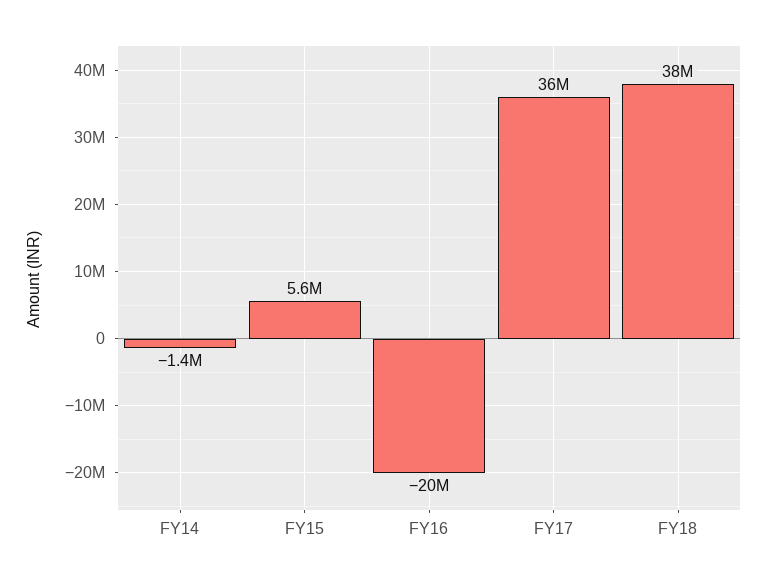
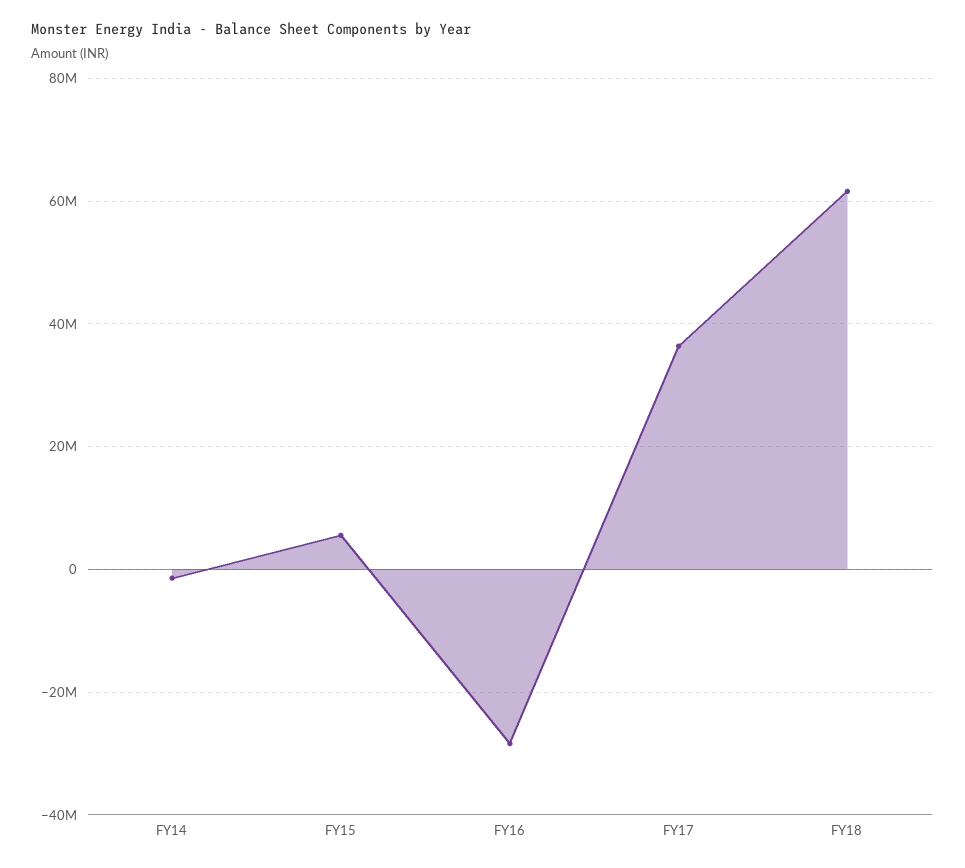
  {
    "FY14": -1400000,
    "FY15": 5600000,
-   "FY16": -20000000,
+   "FY16": -28000000,
    "FY17": 36000000,
-   "FY18": 38000000
+   "FY18": 62000000
  }

